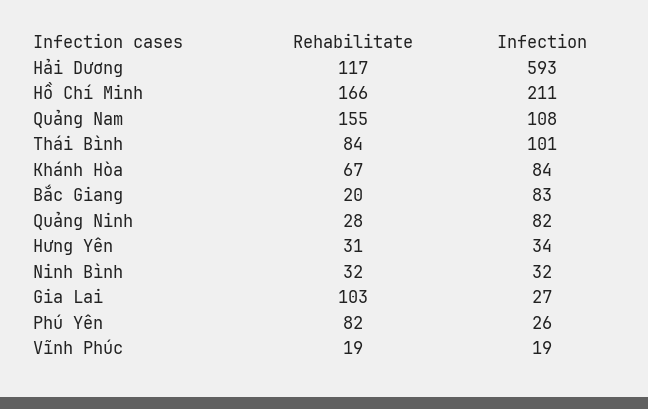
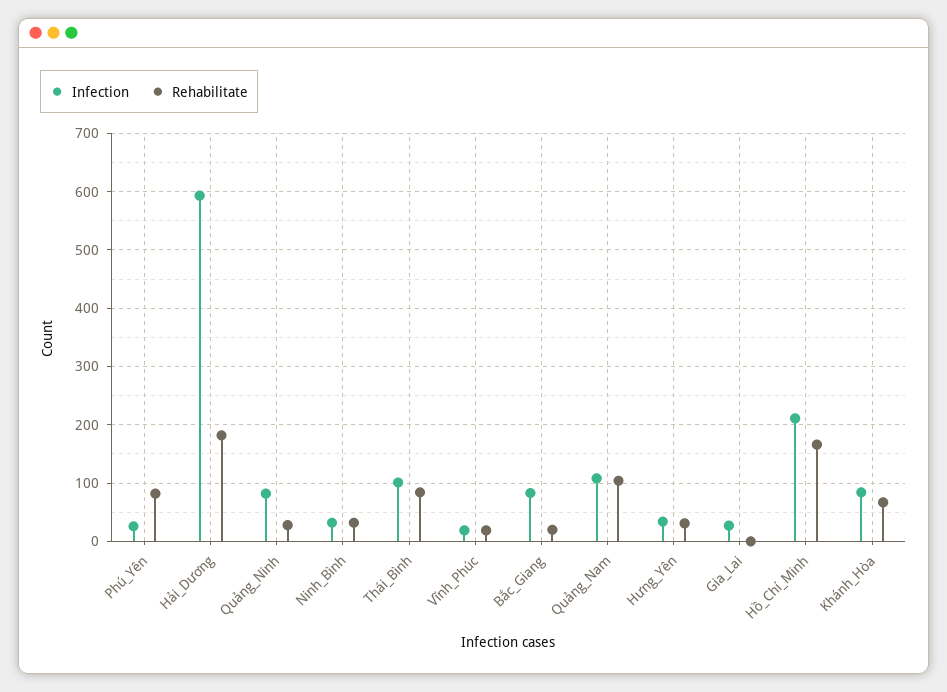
  {
    "Rehabilitate": {
-     "Hải Dương": 117,
+     "Hải Dương": 180,
      "Hồ Chí Minh": 166,
-     "Quảng Nam": 155,
+     "Quảng Nam": 100,
      "Thái Bình": 84,
      "Khánh Hòa": 67,
      "Bắc Giang": 20,
      "Quảng Ninh": 28,
      "Hưng Yên": 31,
      "Ninh Bình": 32,
-     "Gia Lai": 103,
+     "Gia Lai": 0,
      "Phú Yên": 82,
      "Vĩnh Phúc": 19
    },
    "Infection": {
      "Hải Dương": 593,
      "Hồ Chí Minh": 211,
      "Quảng Nam": 108,
      "Thái Bình": 101,
      "Khánh Hòa": 84,
      "Bắc Giang": 83,
      "Quảng Ninh": 82,
      "Hưng Yên": 34,
      "Ninh Bình": 32,
      "Gia Lai": 27,
      "Phú Yên": 26,
      "Vĩnh Phúc": 19
    }
  }

